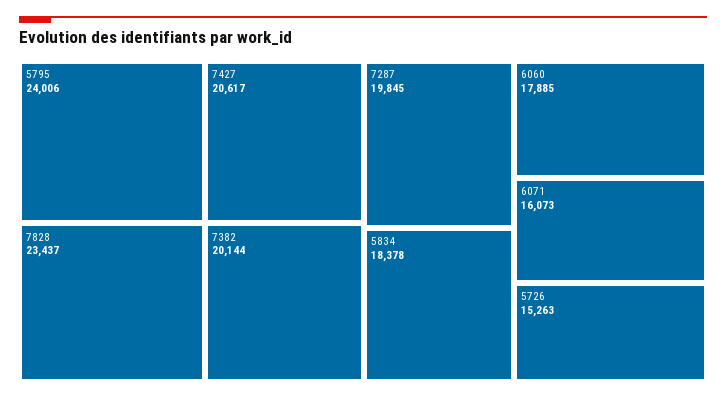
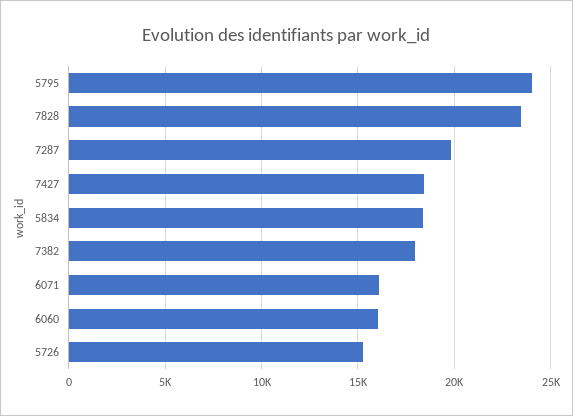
  {
    "5795": 24006,
    "7828": 23437,
-   "7427": 20617,
+   "7427": 18500,
-   "7382": 20144,
+   "7382": 18000,
    "7287": 19845,
    "5834": 18378,
-   "6060": 17885,
+   "6060": 16000,
    "6071": 16073,
    "5726": 15263
  }

